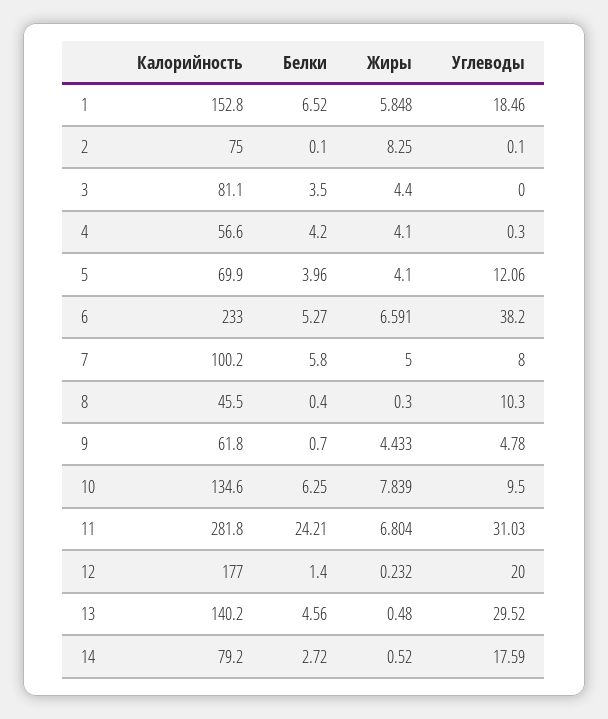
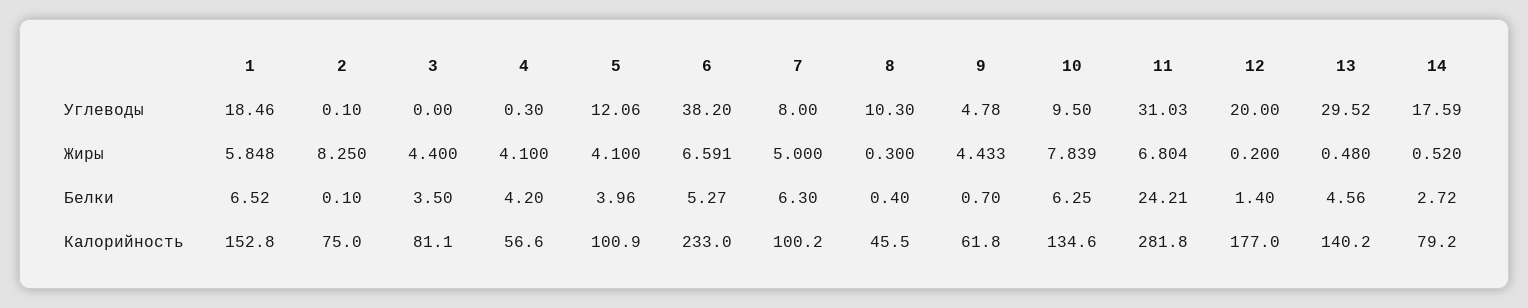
  {
    "Калорийность": {
      "1": 152.8,
      "2": 75,
      "3": 81.1,
      "4": 56.6,
-     "5": 69.9,
+     "5": 100.9,
      "6": 233,
      "7": 100.2,
      "8": 45.5,
      "9": 61.8,
      "10": 134.6,
      "11": 281.8,
      "12": 177,
      "13": 140.2,
      "14": 79.2
    },
    "Белки": {
      "1": 6.52,
      "2": 0.1,
      "3": 3.5,
      "4": 4.2,
      "5": 3.96,
      "6": 5.27,
-     "7": 5.8,
+     "7": 6.3,
      "8": 0.4,
      "9": 0.7,
      "10": 6.25,
      "11": 24.21,
      "12": 1.4,
      "13": 4.56,
      "14": 2.72
    },
    "Жиры": {
      "1": 5.848,
      "2": 8.25,
      "3": 4.4,
      "4": 4.1,
      "5": 4.1,
      "6": 6.591,
      "7": 5,
      "8": 0.3,
      "9": 4.433,
      "10": 7.839,
      "11": 6.804,
-     "12": 0.232,
+     "12": 0.2,
      "13": 0.48,
      "14": 0.52
    },
    "Углеводы": {
      "1": 18.46,
      "2": 0.1,
      "3": 0,
      "4": 0.3,
      "5": 12.06,
      "6": 38.2,
      "7": 8,
      "8": 10.3,
      "9": 4.78,
      "10": 9.5,
      "11": 31.03,
      "12": 20,
      "13": 29.52,
      "14": 17.59
    }
  }

